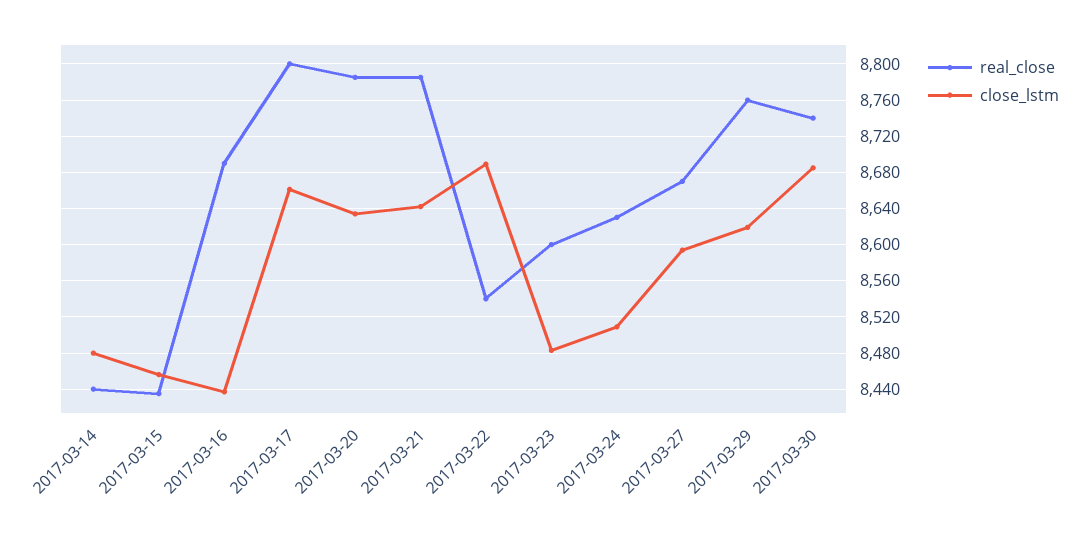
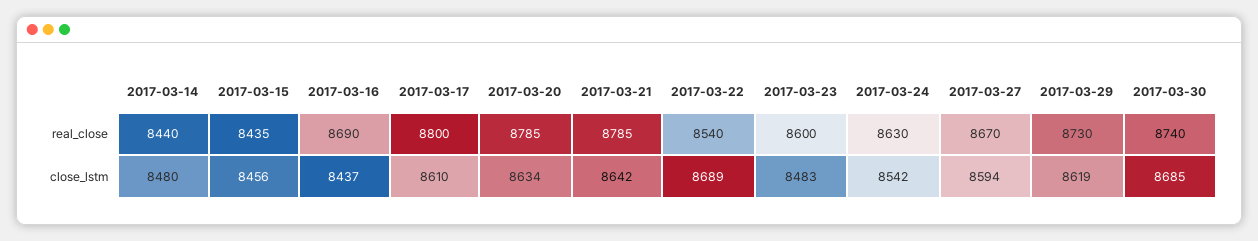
  {
    "real_close": {
      "2017-03-14": 8440,
      "2017-03-15": 8435,
      "2017-03-16": 8690,
      "2017-03-17": 8800,
      "2017-03-20": 8785,
      "2017-03-21": 8785,
      "2017-03-22": 8540,
      "2017-03-23": 8600,
      "2017-03-24": 8630,
      "2017-03-27": 8670,
-     "2017-03-29": 8760,
+     "2017-03-29": 8730,
      "2017-03-30": 8740
    },
    "close_lstm": {
      "2017-03-14": 8480,
      "2017-03-15": 8456,
      "2017-03-16": 8437,
-     "2017-03-17": 8660,
+     "2017-03-17": 8610,
      "2017-03-20": 8634,
      "2017-03-21": 8642,
      "2017-03-22": 8689,
      "2017-03-23": 8483,
-     "2017-03-24": 8510,
+     "2017-03-24": 8542,
      "2017-03-27": 8594,
      "2017-03-29": 8619,
      "2017-03-30": 8685
    }
  }

